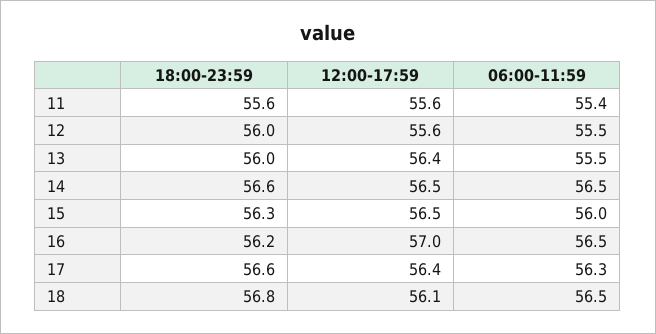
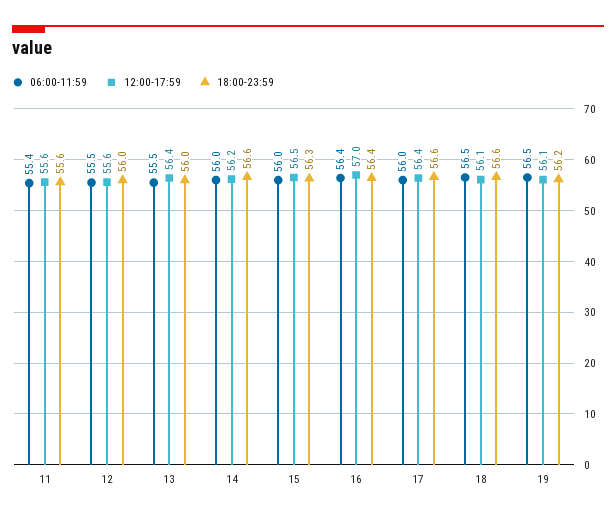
  {
    "18:00-23:59": {
      "11": 55.6,
      "12": 56,
      "13": 56,
      "14": 56.6,
      "15": 56.3,
-     "16": 56.2,
+     "16": 56.4,
      "17": 56.6,
-     "18": 56.8
+     "18": 56.6,
+     "19": 56.2
    },
    "12:00-17:59": {
      "11": 55.6,
      "12": 55.6,
      "13": 56.4,
-     "14": 56.5,
+     "14": 56.2,
      "15": 56.5,
      "16": 57,
      "17": 56.4,
-     "18": 56.1
+     "18": 56.1,
+     "19": 56.1
    },
    "06:00-11:59": {
      "11": 55.4,
      "12": 55.5,
      "13": 55.5,
-     "14": 56.5,
+     "14": 56,
      "15": 56,
-     "16": 56.5,
+     "16": 56.4,
-     "17": 56.3,
+     "17": 56,
-     "18": 56.5
+     "18": 56.5,
+     "19": 56.5
    }
  }

